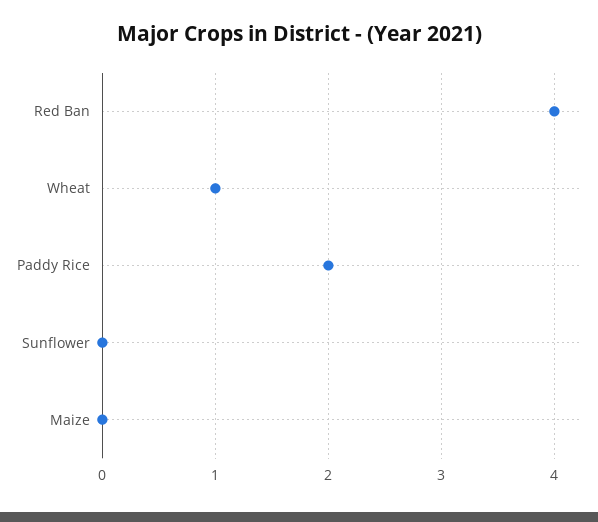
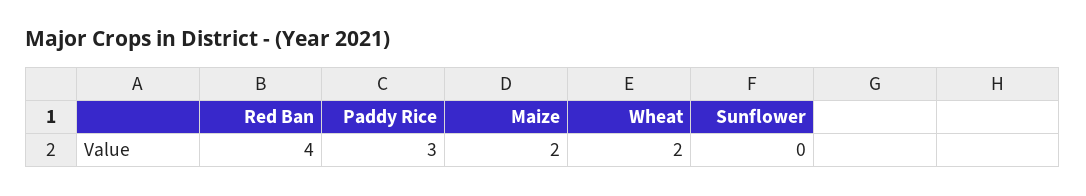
  {
    "Red Ban": 4,
-   "Wheat": 1,
+   "Wheat": 2,
-   "Paddy Rice": 2,
+   "Paddy Rice": 3,
    "Sunflower": 0,
-   "Maize": 0
+   "Maize": 2
  }

